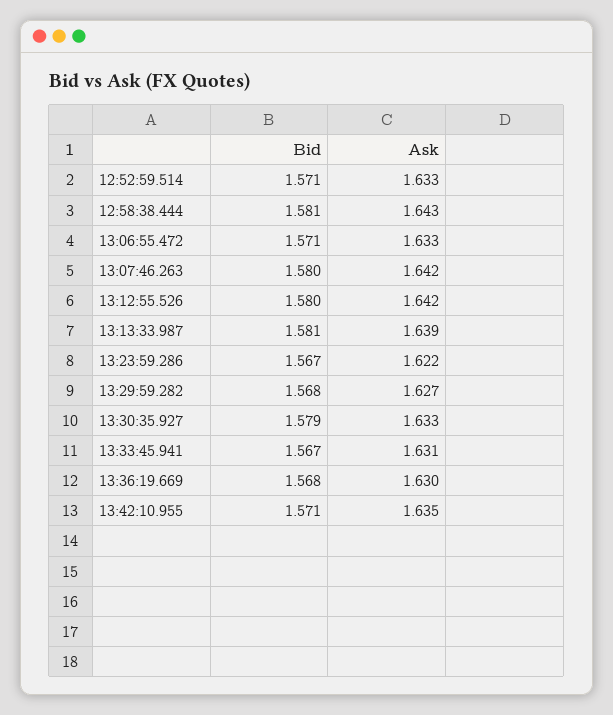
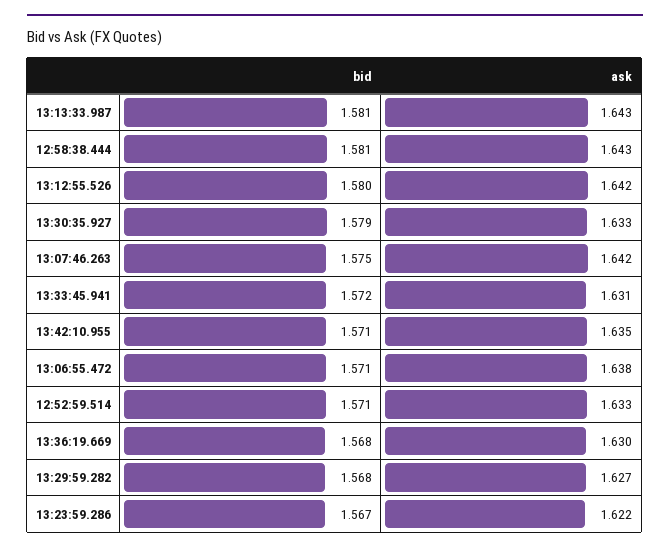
  {
    "Bid": {
      "12:52:59.514": 1.571,
      "12:58:38.444": 1.581,
      "13:06:55.472": 1.571,
-     "13:07:46.263": 1.58,
+     "13:07:46.263": 1.575,
      "13:12:55.526": 1.58,
      "13:13:33.987": 1.581,
      "13:23:59.286": 1.567,
      "13:29:59.282": 1.568,
      "13:30:35.927": 1.579,
-     "13:33:45.941": 1.567,
+     "13:33:45.941": 1.572,
      "13:36:19.669": 1.568,
      "13:42:10.955": 1.571
    },
    "Ask": {
      "12:52:59.514": 1.633,
      "12:58:38.444": 1.643,
-     "13:06:55.472": 1.633,
+     "13:06:55.472": 1.638,
      "13:07:46.263": 1.642,
      "13:12:55.526": 1.642,
-     "13:13:33.987": 1.639,
+     "13:13:33.987": 1.643,
      "13:23:59.286": 1.622,
      "13:29:59.282": 1.627,
      "13:30:35.927": 1.633,
      "13:33:45.941": 1.631,
      "13:36:19.669": 1.63,
      "13:42:10.955": 1.635
    }
  }

